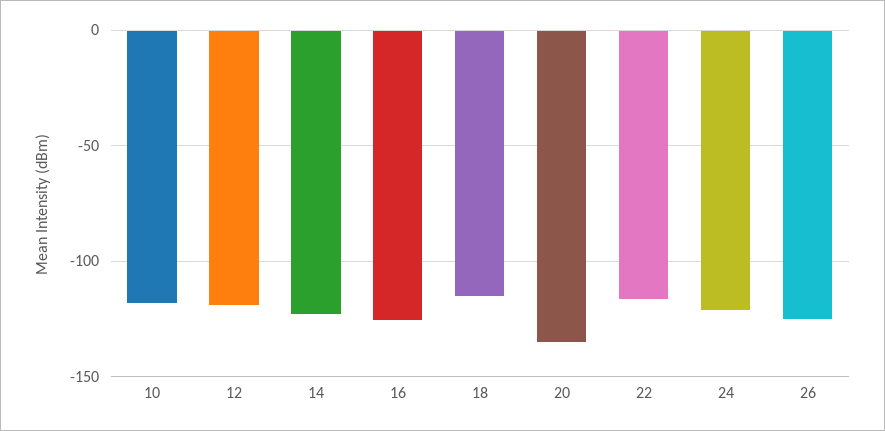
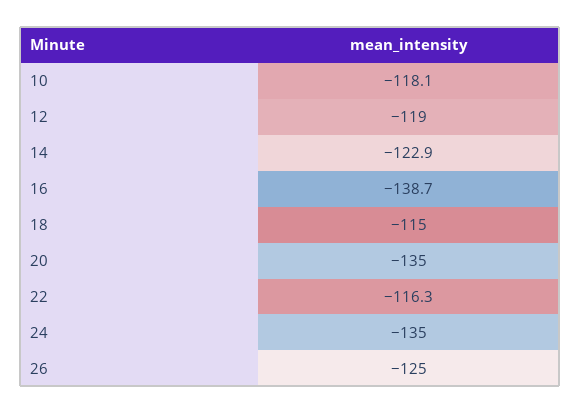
  {
    "10": -118.1,
    "12": -119,
    "14": -122.9,
-   "16": -125,
+   "16": -138.7,
    "18": -115,
    "20": -135,
    "22": -116.3,
-   "24": -120,
+   "24": -135,
    "26": -125
  }

